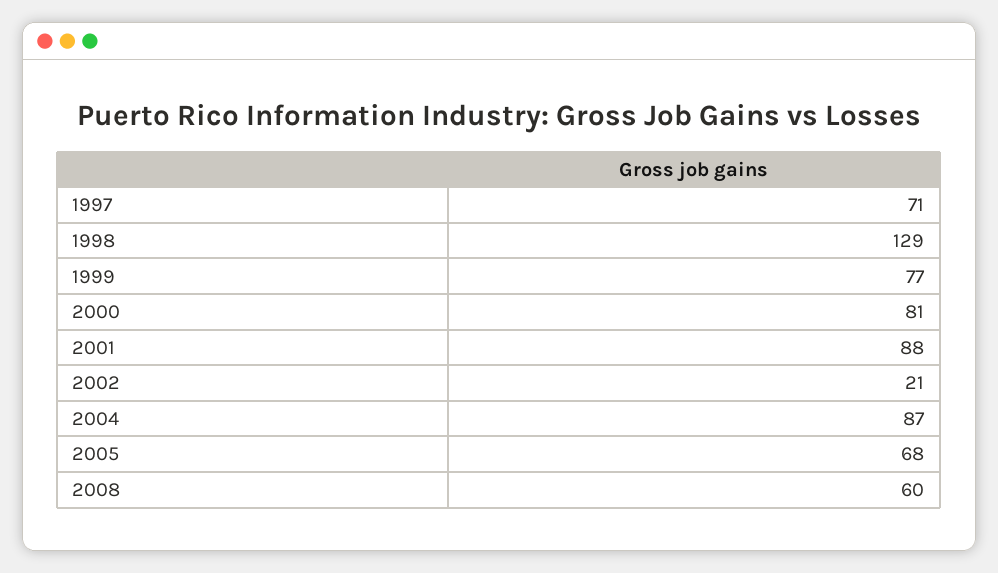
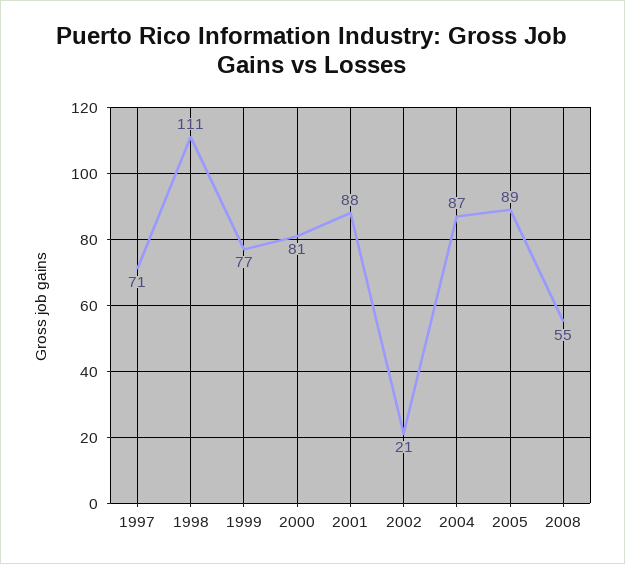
  {
    "1997": 71,
-   "1998": 129,
+   "1998": 111,
    "1999": 77,
    "2000": 81,
    "2001": 88,
    "2002": 21,
    "2004": 87,
-   "2005": 68,
+   "2005": 89,
-   "2008": 60
+   "2008": 55
  }

